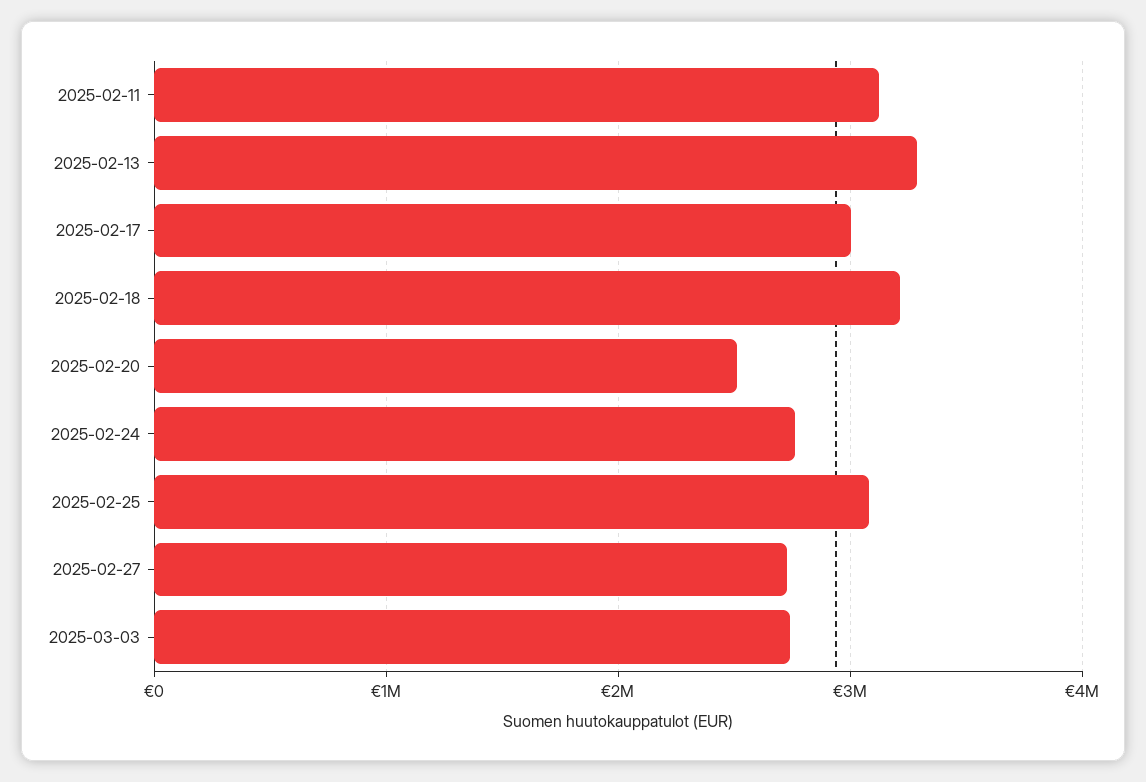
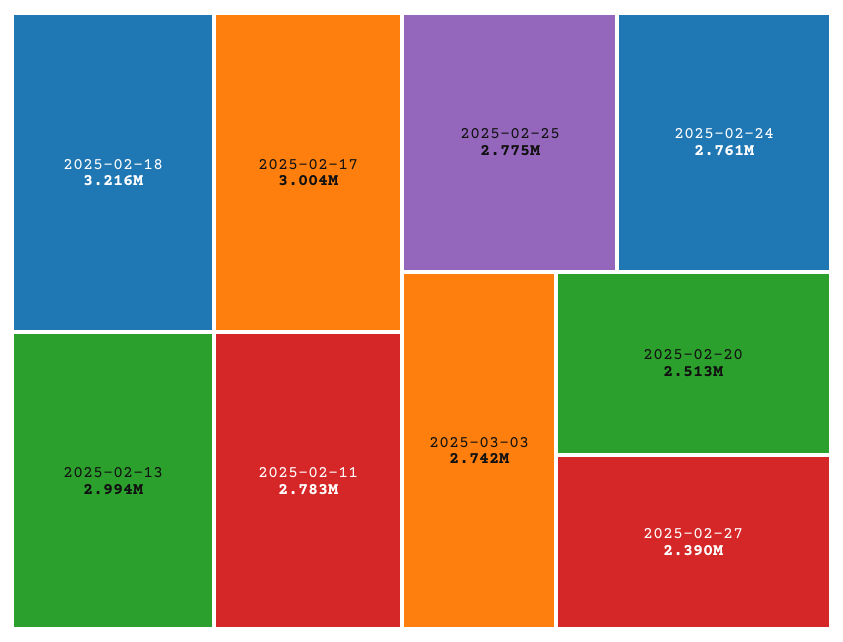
  {
-   "2025-02-11": 3100000,
+   "2025-02-11": 2783000,
-   "2025-02-13": 3300000,
+   "2025-02-13": 2994000,
    "2025-02-17": 3004000,
    "2025-02-18": 3216000,
    "2025-02-20": 2513000,
    "2025-02-24": 2761000,
-   "2025-02-25": 3100000,
+   "2025-02-25": 2775000,
-   "2025-02-27": 2700000,
+   "2025-02-27": 2390000,
    "2025-03-03": 2742000
  }

